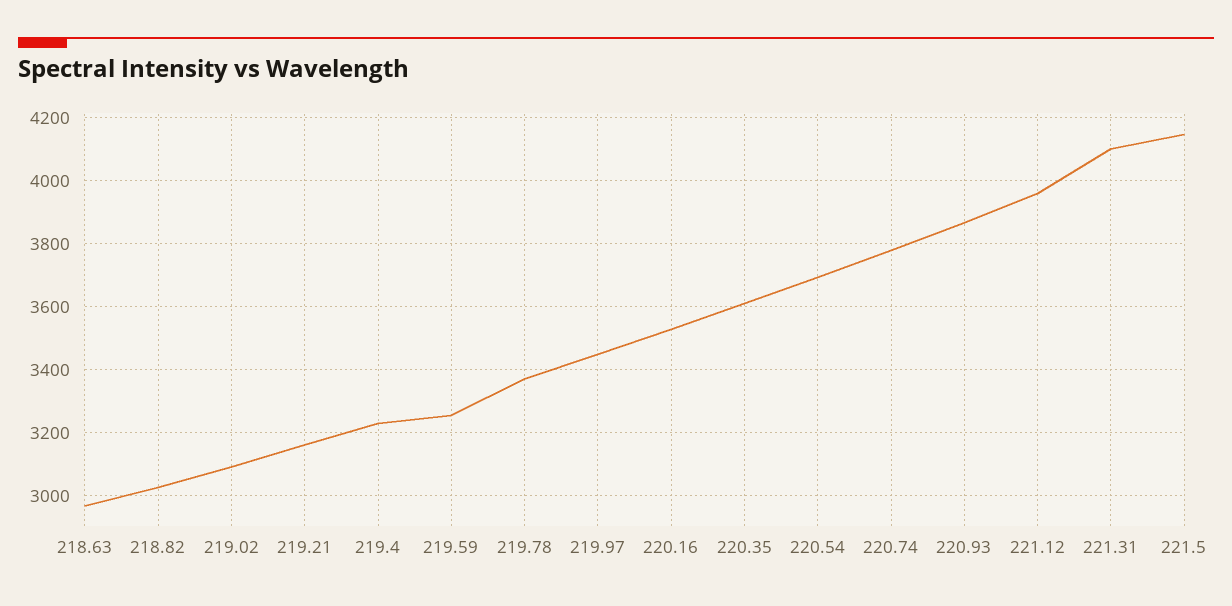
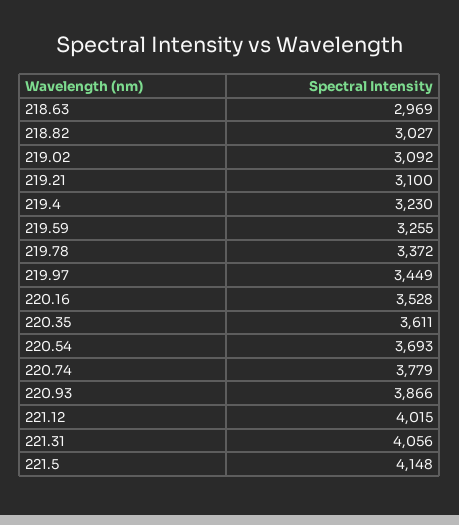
  {
    "218.63": 2969,
    "218.82": 3027,
    "219.02": 3092,
-   "219.21": 3160,
+   "219.21": 3100,
    "219.4": 3230,
    "219.59": 3255,
    "219.78": 3372,
    "219.97": 3449,
    "220.16": 3528,
    "220.35": 3611,
    "220.54": 3693,
    "220.74": 3779,
    "220.93": 3866,
-   "221.12": 3960,
+   "221.12": 4015,
-   "221.31": 4100,
+   "221.31": 4056,
    "221.5": 4148
  }

